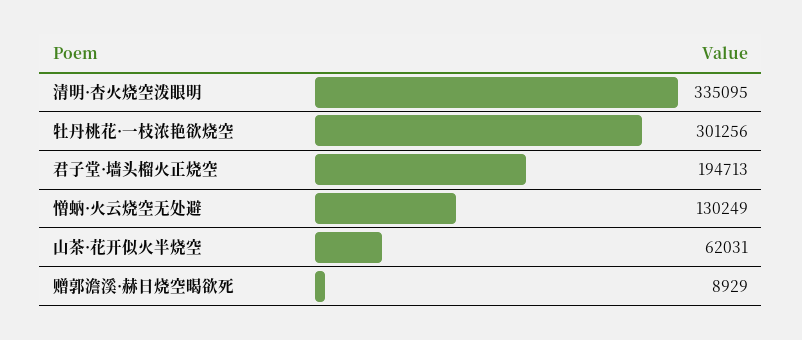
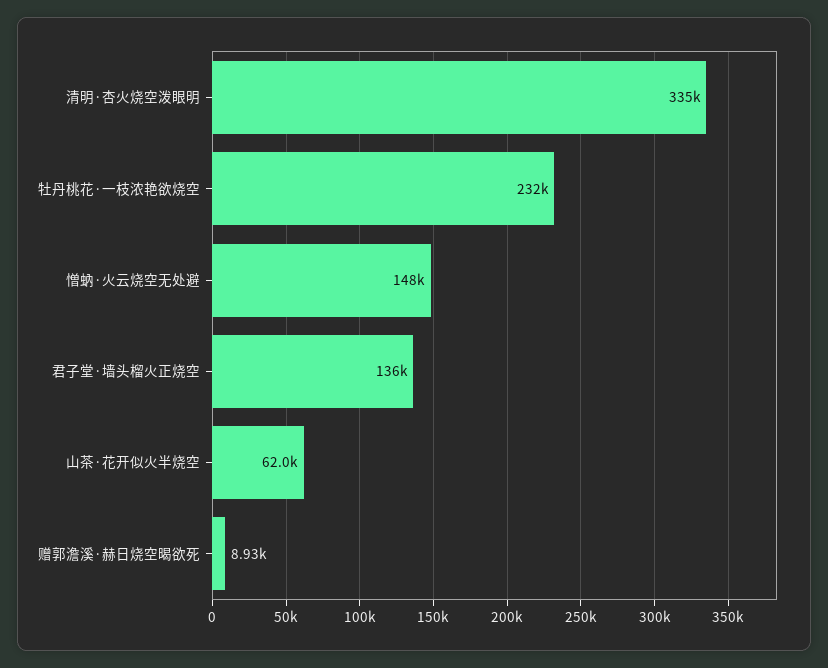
  {
    "清明·杏火烧空泼眼明": 335095,
-   "牡丹桃花·一枝浓艳欲烧空": 301256,
+   "牡丹桃花·一枝浓艳欲烧空": 232000,
-   "君子堂·墙头榴火正烧空": 194713,
+   "君子堂·墙头榴火正烧空": 136000,
-   "憎蚋·火云烧空无处避": 130249,
+   "憎蚋·火云烧空无处避": 148000,
    "山茶·花开似火半烧空": 62031,
    "赠郭澹溪·赫日烧空暍欲死": 8929
  }

